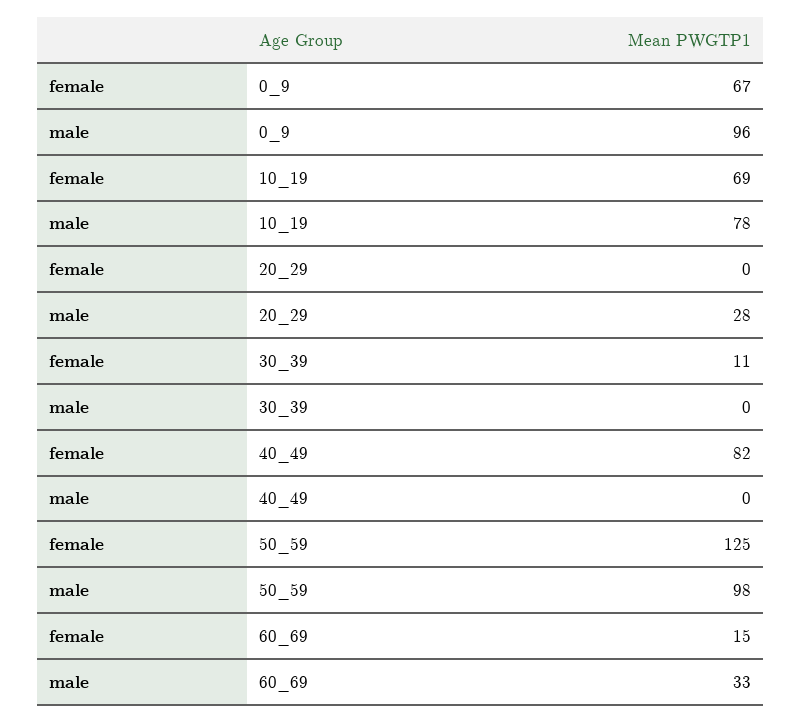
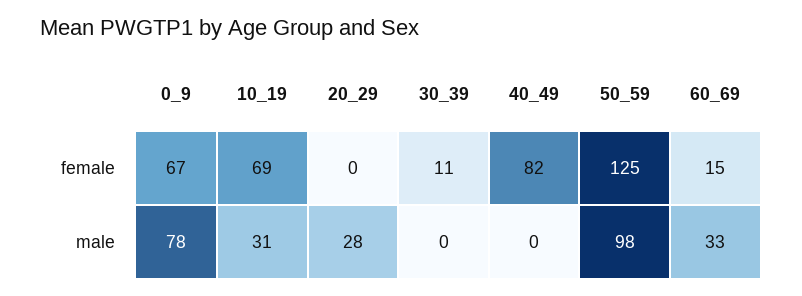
  {
    "female": {
      "0_9": 67,
      "10_19": 69,
      "20_29": 0,
      "30_39": 11,
      "40_49": 82,
      "50_59": 125,
      "60_69": 15
    },
    "male": {
-     "0_9": 96,
+     "0_9": 78,
-     "10_19": 78,
+     "10_19": 31,
      "20_29": 28,
      "30_39": 0,
      "40_49": 0,
      "50_59": 98,
      "60_69": 33
    }
  }

